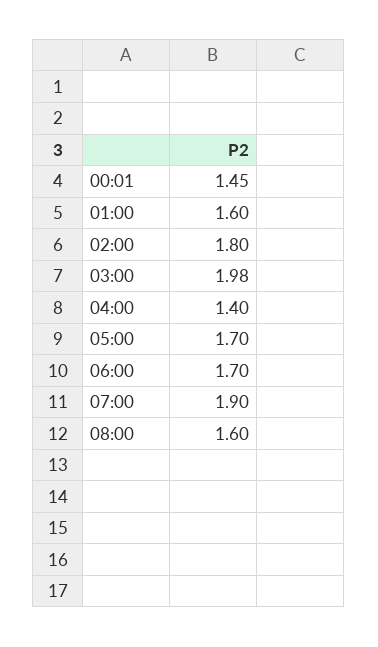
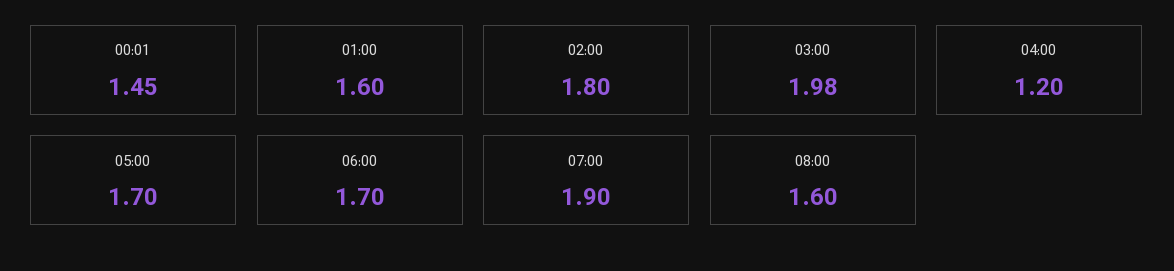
  {
    "00:01": 1.45,
    "01:00": 1.6,
    "02:00": 1.8,
    "03:00": 1.98,
-   "04:00": 1.4,
+   "04:00": 1.2,
    "05:00": 1.7,
    "06:00": 1.7,
    "07:00": 1.9,
    "08:00": 1.6
  }

